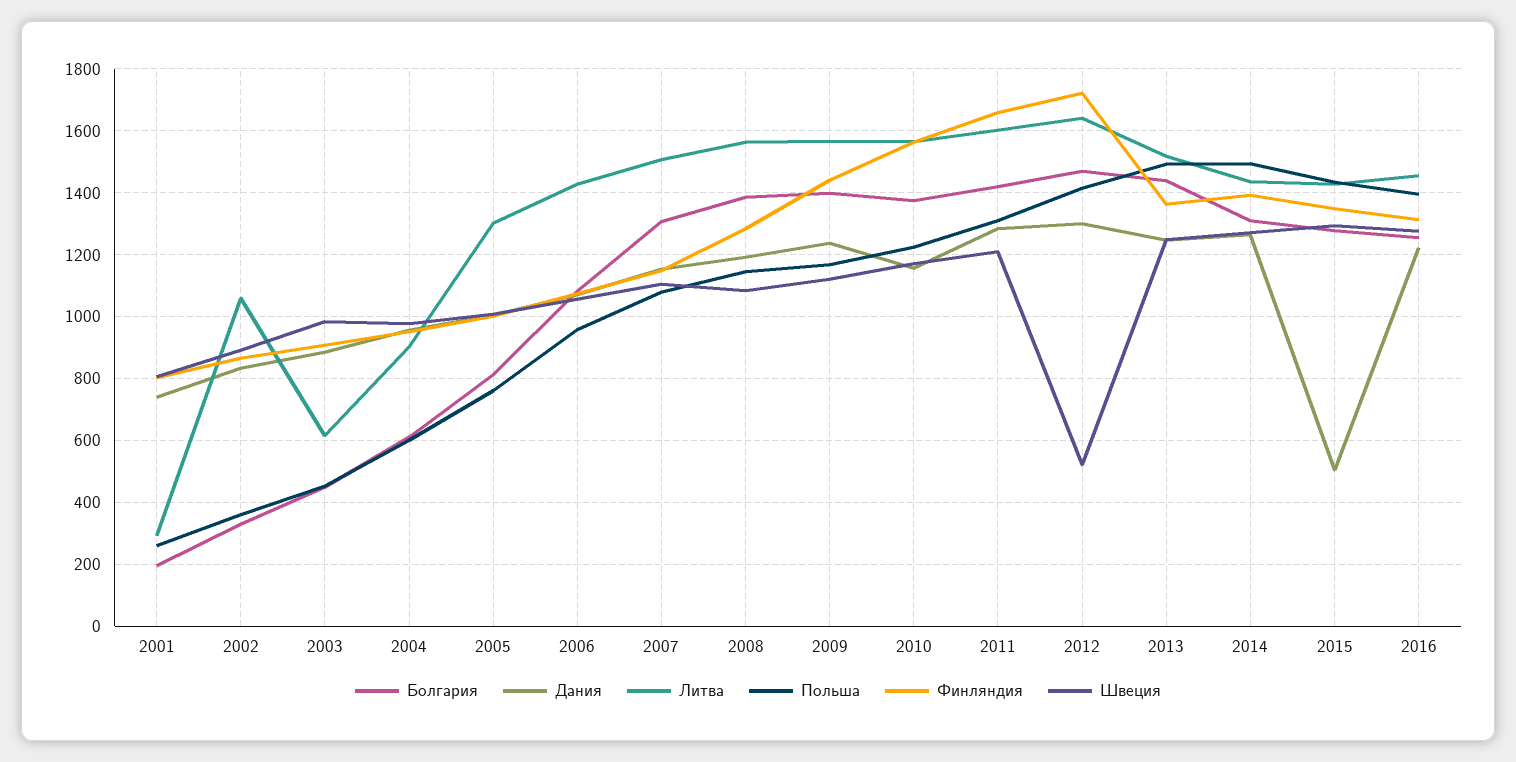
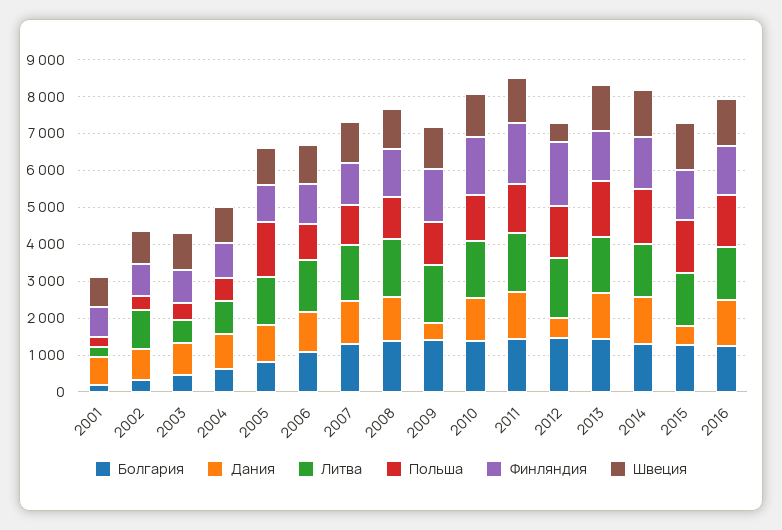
  {
    "Болгария": {
      "2001": 200,
      "2002": 340,
      "2003": 440,
      "2004": 620,
      "2005": 820,
      "2006": 1080,
      "2007": 1300,
      "2008": 1380,
      "2009": 1400,
      "2010": 1380,
      "2011": 1420,
      "2012": 1460,
      "2013": 1440,
      "2014": 1300,
      "2015": 1280,
      "2016": 1260
    },
    "Дания": {
      "2001": 740,
      "2002": 840,
      "2003": 880,
      "2004": 960,
      "2005": 1000,
      "2006": 1080,
      "2007": 1160,
      "2008": 1200,
-     "2009": 1240,
+     "2009": 500,
      "2010": 1160,
      "2011": 1280,
-     "2012": 1300,
+     "2012": 500,
      "2013": 1240,
      "2014": 1260,
      "2015": 500,
      "2016": 1220
    },
    "Литва": {
      "2001": 300,
      "2002": 1060,
      "2003": 620,
      "2004": 900,
      "2005": 1300,
      "2006": 1420,
      "2007": 1500,
      "2008": 1560,
      "2009": 1560,
      "2010": 1560,
      "2011": 1600,
      "2012": 1640,
      "2013": 1520,
      "2014": 1440,
      "2015": 1420,
      "2016": 1460
    },
    "Польша": {
      "2001": 260,
      "2002": 360,
      "2003": 460,
      "2004": 600,
-     "2005": 760,
+     "2005": 1500,
      "2006": 960,
      "2007": 1080,
      "2008": 1140,
      "2009": 1160,
      "2010": 1220,
      "2011": 1320,
      "2012": 1420,
      "2013": 1500,
      "2014": 1500,
      "2015": 1440,
      "2016": 1400
    },
    "Финляндия": {
      "2001": 800,
      "2002": 860,
      "2003": 900,
      "2004": 960,
      "2005": 1000,
      "2006": 1080,
      "2007": 1140,
      "2008": 1280,
      "2009": 1440,
      "2010": 1560,
      "2011": 1660,
      "2012": 1720,
      "2013": 1360,
      "2014": 1400,
      "2015": 1340,
      "2016": 1320
    },
    "Швеция": {
      "2001": 800,
      "2002": 900,
      "2003": 980,
      "2004": 980,
      "2005": 1000,
      "2006": 1060,
      "2007": 1100,
      "2008": 1080,
      "2009": 1120,
      "2010": 1180,
      "2011": 1200,
      "2012": 520,
      "2013": 1240,
      "2014": 1280,
      "2015": 1300,
      "2016": 1280
    }
  }

